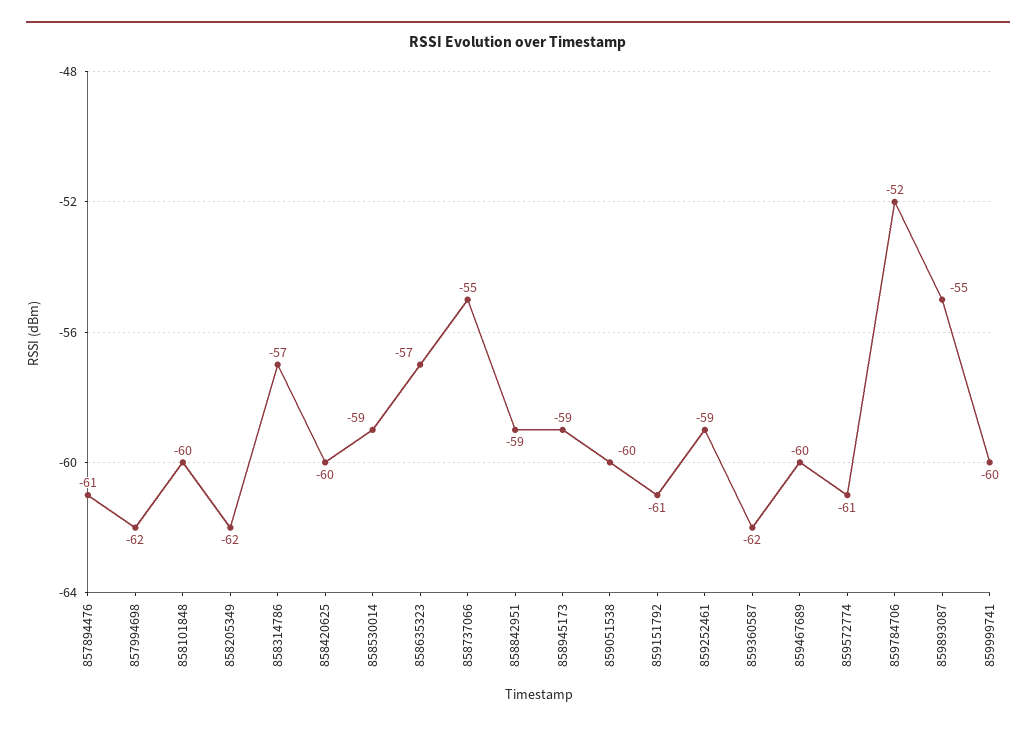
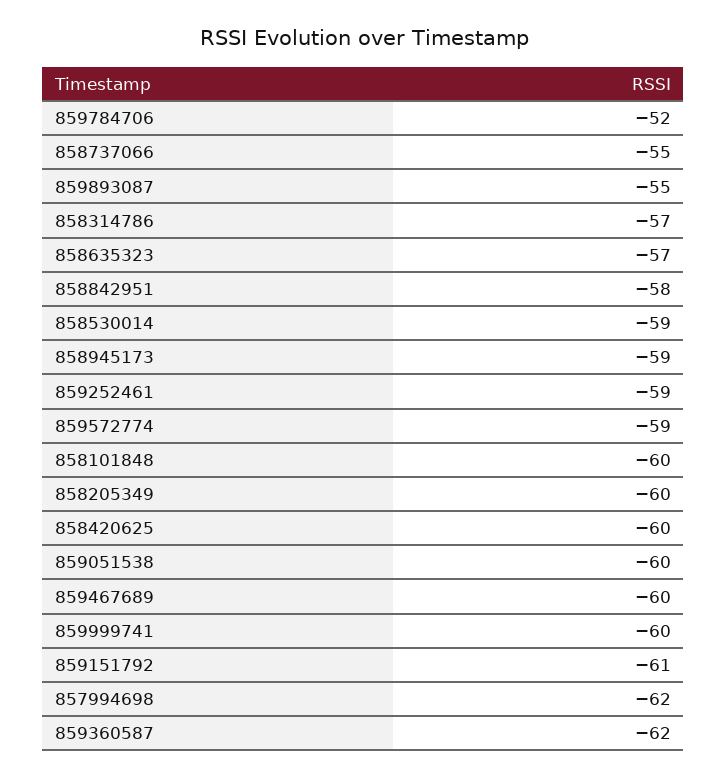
  {
-   "857894476": -61,
    "857994698": -62,
    "858101848": -60,
-   "858205349": -62,
+   "858205349": -60,
    "858314786": -57,
    "858420625": -60,
    "858530014": -59,
    "858635323": -57,
    "858737066": -55,
-   "858842951": -59,
+   "858842951": -58,
    "858945173": -59,
    "859051538": -60,
    "859151792": -61,
    "859252461": -59,
    "859360587": -62,
    "859467689": -60,
-   "859572774": -61,
+   "859572774": -59,
    "859784706": -52,
    "859893087": -55,
    "859999741": -60
  }

